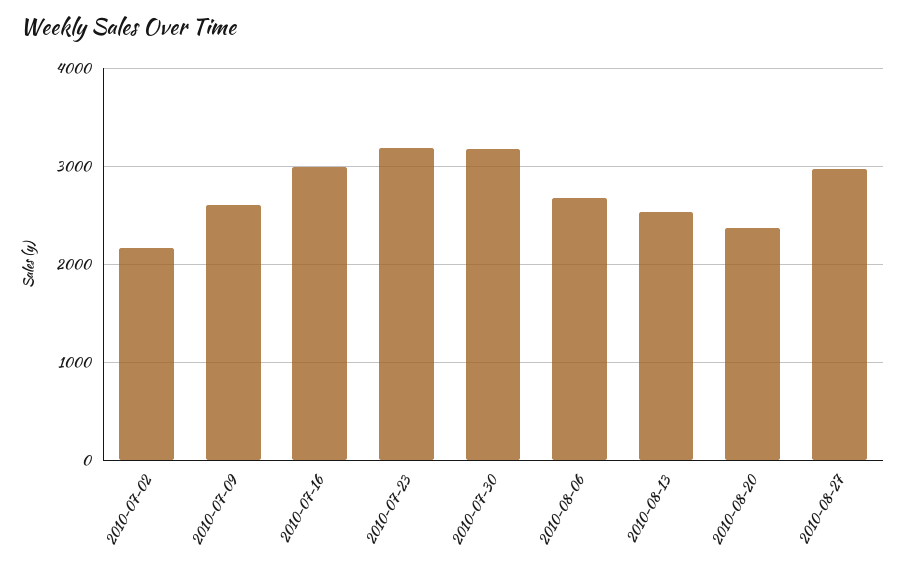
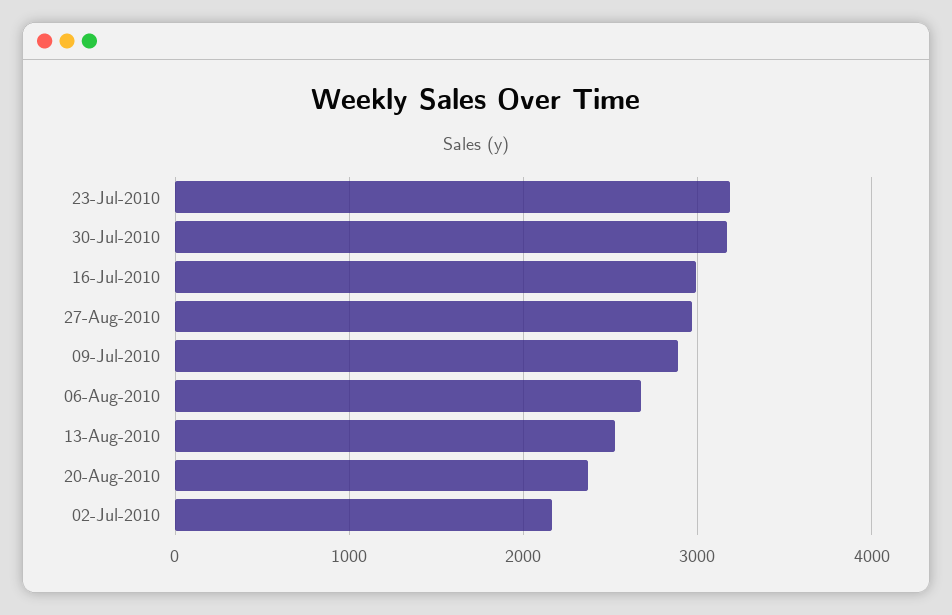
  {
    "2010-07-02": 2200,
-   "2010-07-09": 2600,
+   "2010-07-09": 2900,
    "2010-07-16": 3000,
    "2010-07-23": 3200,
    "2010-07-30": 3200,
    "2010-08-06": 2700,
    "2010-08-13": 2500,
    "2010-08-20": 2400,
    "2010-08-27": 3000
  }

